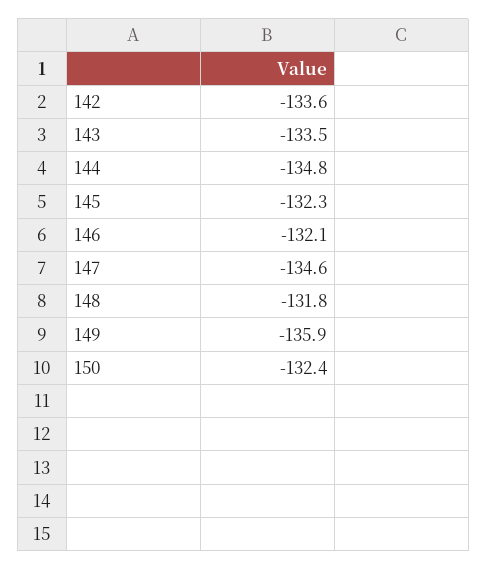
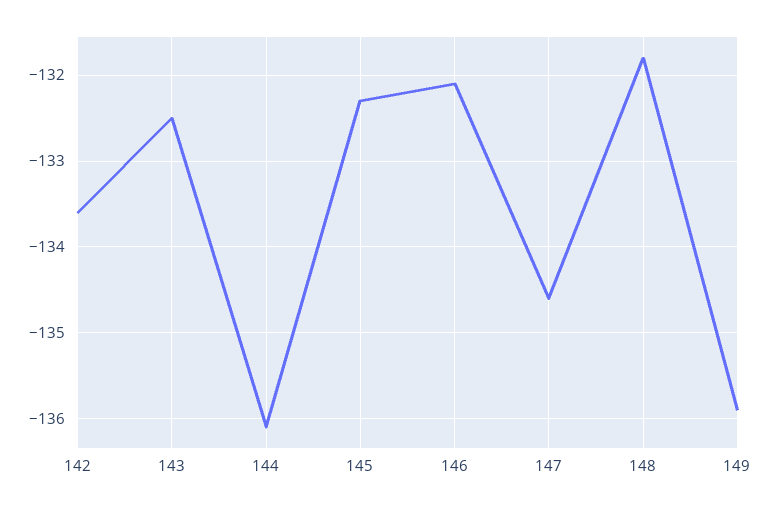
  {
    "142": -133.6,
-   "143": -133.5,
+   "143": -132.5,
-   "144": -134.8,
+   "144": -136.1,
    "145": -132.3,
    "146": -132.1,
    "147": -134.6,
    "148": -131.8,
-   "149": -135.9,
+   "149": -135.9
-   "150": -132.4
  }

